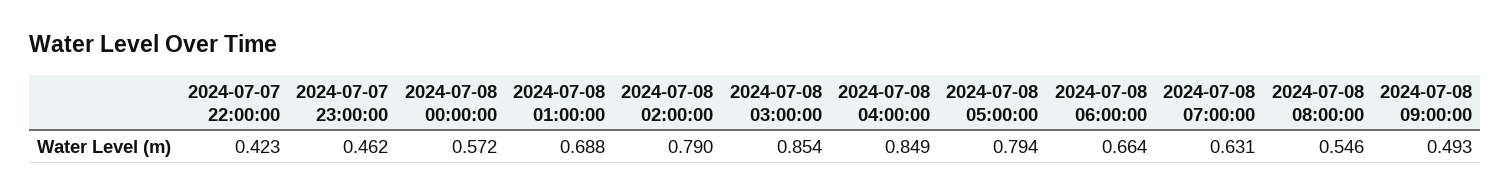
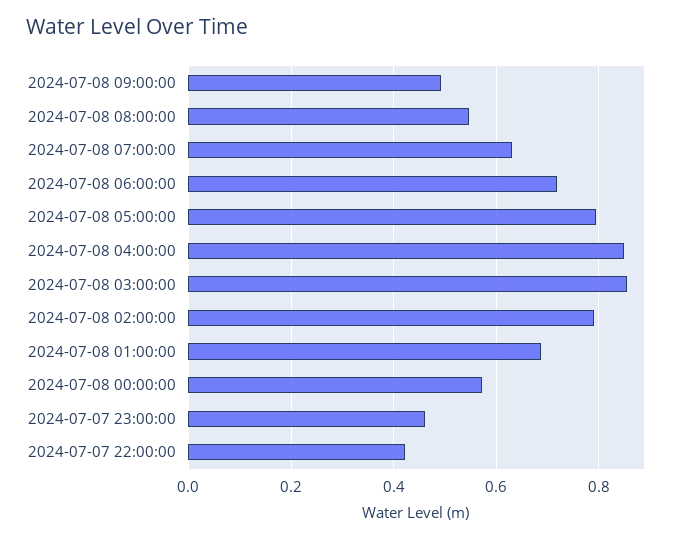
  {
    "2024-07-07 22:00:00": 0.423,
    "2024-07-07 23:00:00": 0.462,
    "2024-07-08 00:00:00": 0.572,
    "2024-07-08 01:00:00": 0.688,
    "2024-07-08 02:00:00": 0.79,
    "2024-07-08 03:00:00": 0.854,
    "2024-07-08 04:00:00": 0.849,
    "2024-07-08 05:00:00": 0.794,
-   "2024-07-08 06:00:00": 0.664,
+   "2024-07-08 06:00:00": 0.72,
    "2024-07-08 07:00:00": 0.631,
    "2024-07-08 08:00:00": 0.546,
    "2024-07-08 09:00:00": 0.493
  }

